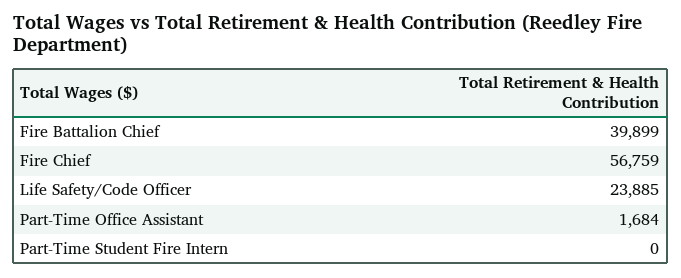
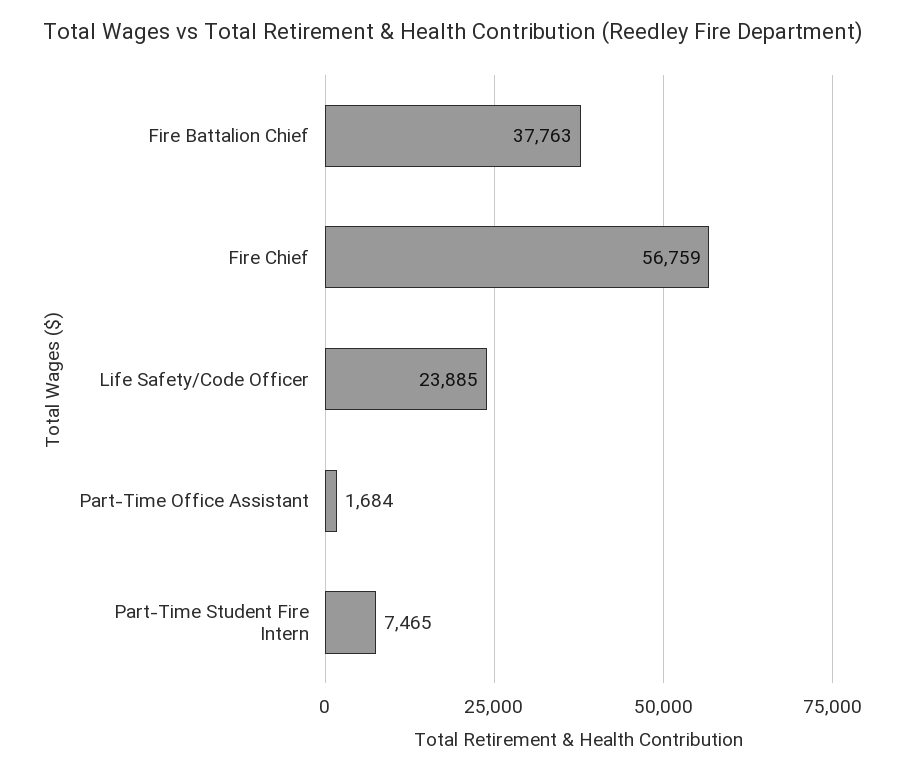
  {
-   "Fire Battalion Chief": 39899,
+   "Fire Battalion Chief": 37763,
    "Fire Chief": 56759,
    "Life Safety/Code Officer": 23885,
    "Part-Time Office Assistant": 1684,
-   "Part-Time Student Fire Intern": 0
+   "Part-Time Student Fire Intern": 7465
  }

